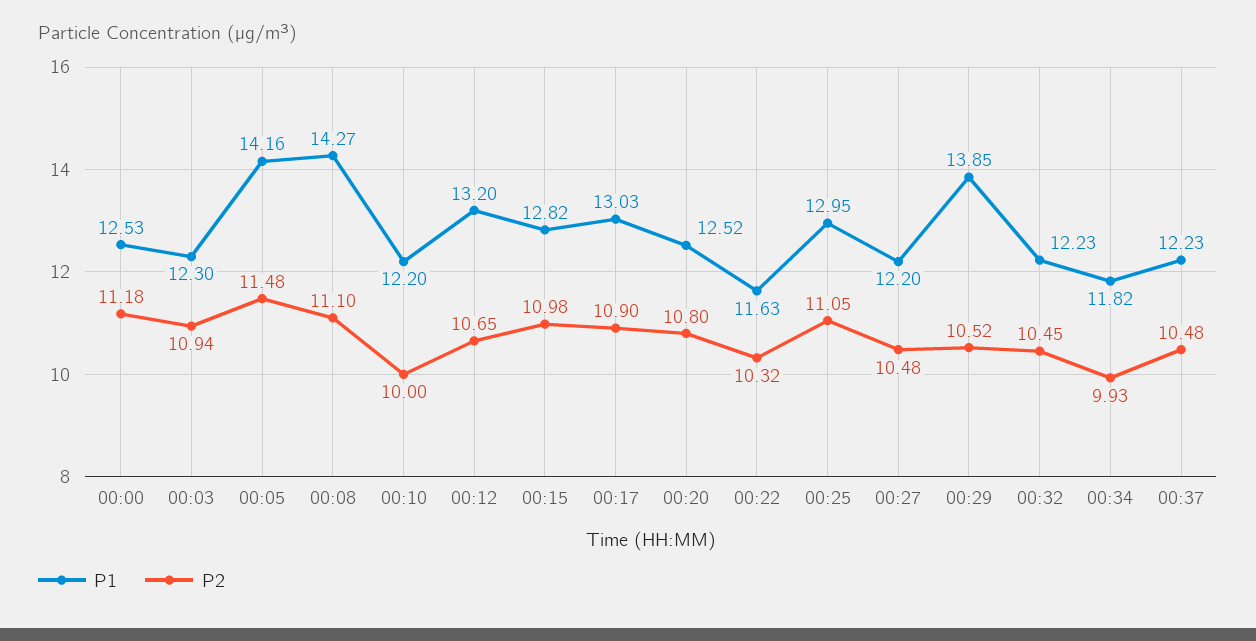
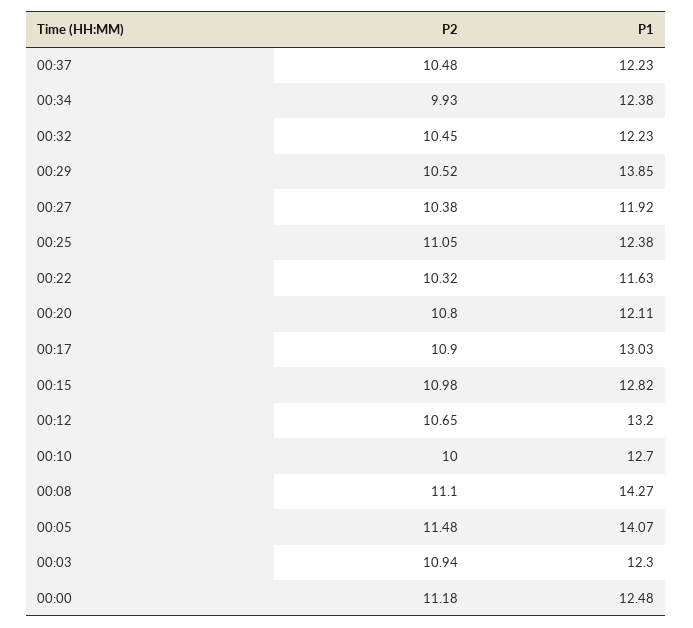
  {
    "P1": {
-     "00:00": 12.53,
+     "00:00": 12.48,
      "00:03": 12.3,
-     "00:05": 14.16,
+     "00:05": 14.07,
      "00:08": 14.27,
-     "00:10": 12.2,
+     "00:10": 12.7,
      "00:12": 13.2,
      "00:15": 12.82,
      "00:17": 13.03,
-     "00:20": 12.52,
+     "00:20": 12.11,
      "00:22": 11.63,
-     "00:25": 12.95,
+     "00:25": 12.38,
-     "00:27": 12.2,
+     "00:27": 11.92,
      "00:29": 13.85,
      "00:32": 12.23,
-     "00:34": 11.82,
+     "00:34": 12.38,
      "00:37": 12.23
    },
    "P2": {
      "00:00": 11.18,
      "00:03": 10.94,
      "00:05": 11.48,
      "00:08": 11.1,
      "00:10": 10,
      "00:12": 10.65,
      "00:15": 10.98,
      "00:17": 10.9,
      "00:20": 10.8,
      "00:22": 10.32,
      "00:25": 11.05,
-     "00:27": 10.48,
+     "00:27": 10.38,
      "00:29": 10.52,
      "00:32": 10.45,
      "00:34": 9.93,
      "00:37": 10.48
    }
  }

